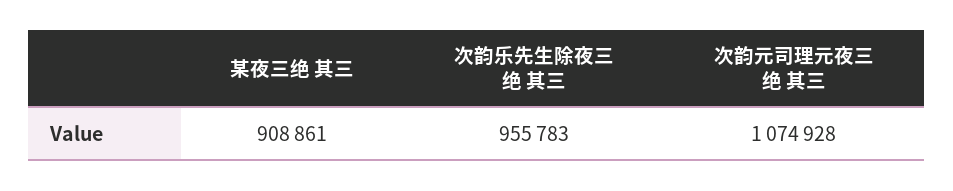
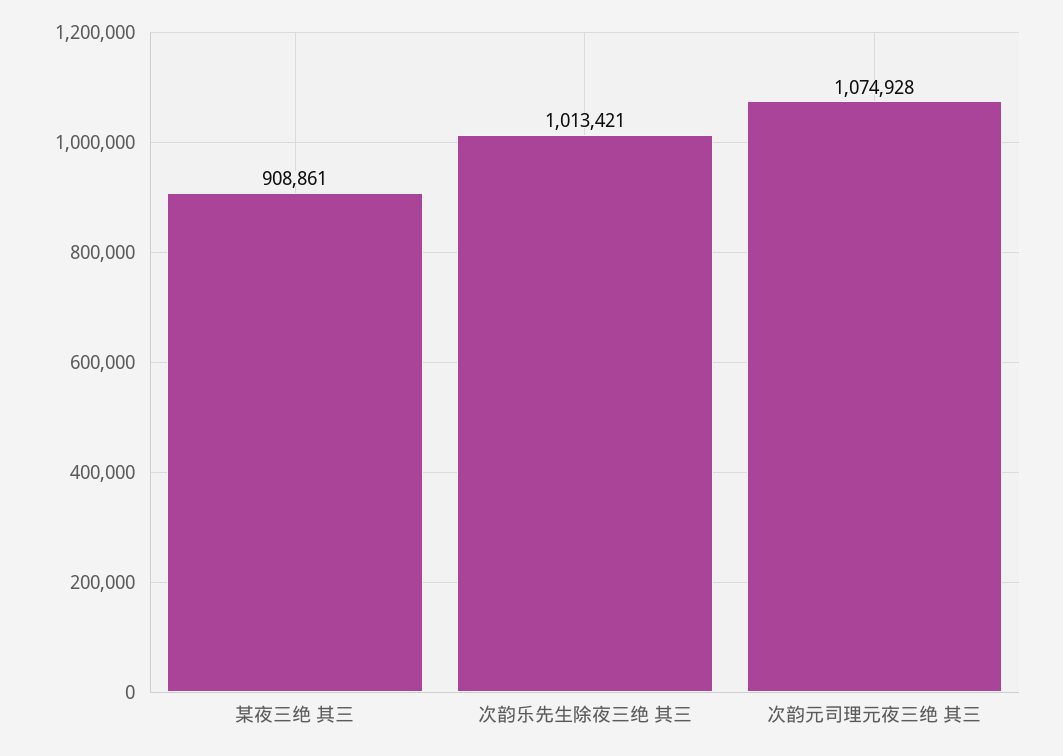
  {
    "某夜三绝 其三": 908861,
-   "次韵乐先生除夜三绝 其三": 955783,
+   "次韵乐先生除夜三绝 其三": 1013421,
    "次韵元司理元夜三绝 其三": 1074928
  }

